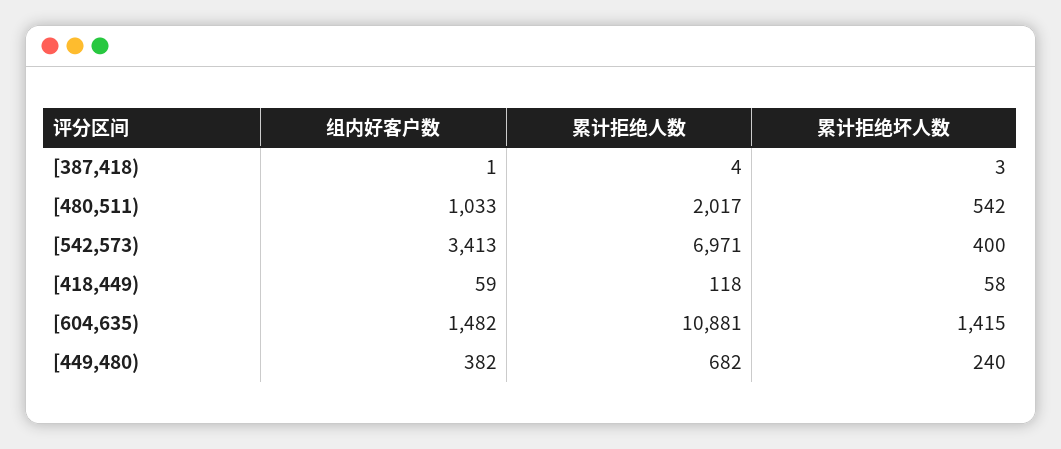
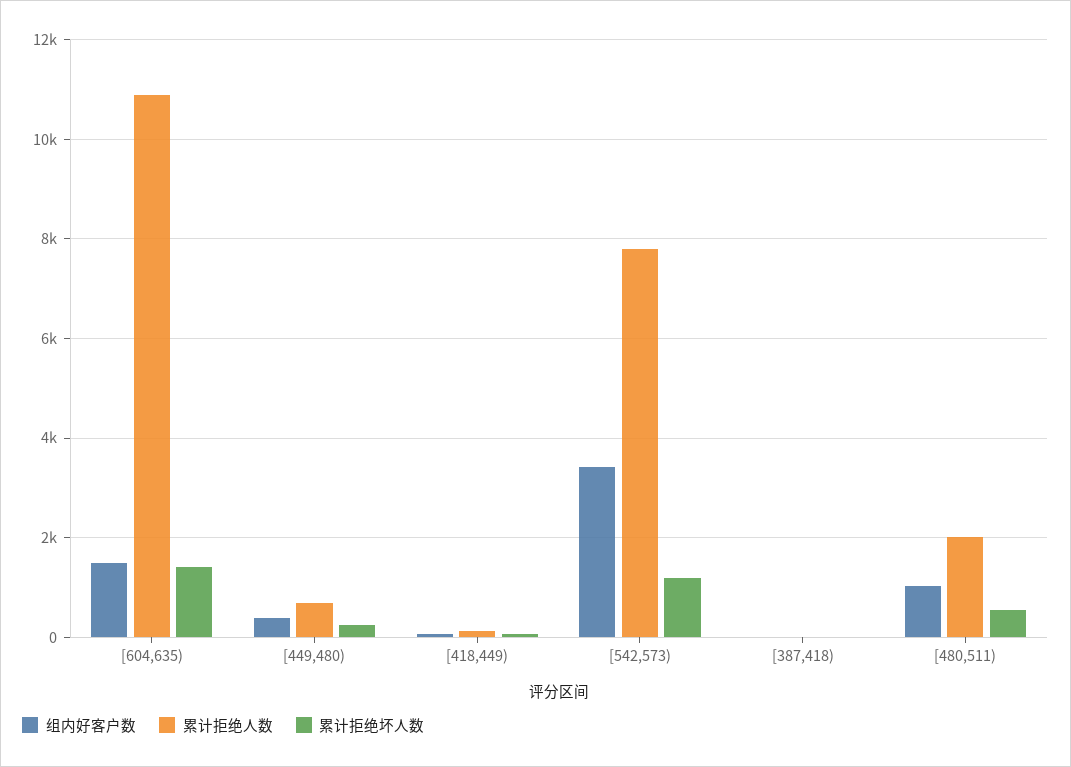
  {
    "组内好客户数": {
      "[387,418)": 1,
      "[480,511)": 1033,
      "[542,573)": 3413,
      "[418,449)": 59,
      "[604,635)": 1482,
      "[449,480)": 382
    },
    "累计拒绝人数": {
      "[387,418)": 4,
      "[480,511)": 2017,
-     "[542,573)": 6971,
+     "[542,573)": 7800,
      "[418,449)": 118,
      "[604,635)": 10881,
      "[449,480)": 682
    },
    "累计拒绝坏人数": {
      "[387,418)": 3,
      "[480,511)": 542,
-     "[542,573)": 400,
+     "[542,573)": 1200,
      "[418,449)": 58,
      "[604,635)": 1415,
      "[449,480)": 240
    }
  }

